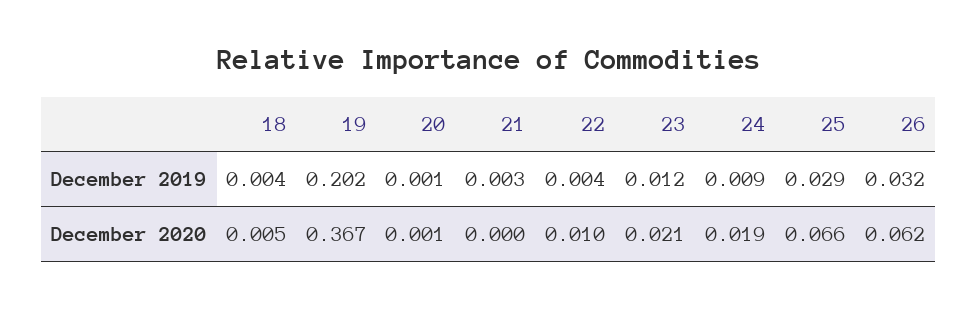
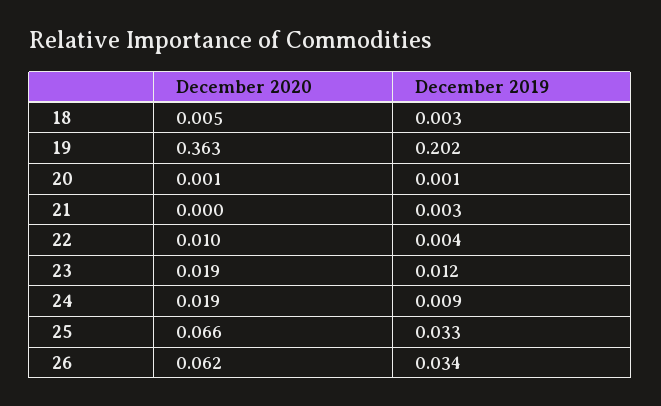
  {
    "18": {
-     "December 2019": 0.004,
+     "December 2019": 0.003,
      "December 2020": 0.005
    },
    "19": {
      "December 2019": 0.202,
-     "December 2020": 0.367
+     "December 2020": 0.363
    },
    "20": {
      "December 2019": 0.001,
      "December 2020": 0.001
    },
    "21": {
      "December 2019": 0.003,
      "December 2020": 0
    },
    "22": {
      "December 2019": 0.004,
      "December 2020": 0.01
    },
    "23": {
      "December 2019": 0.012,
-     "December 2020": 0.021
+     "December 2020": 0.019
    },
    "24": {
      "December 2019": 0.009,
      "December 2020": 0.019
    },
    "25": {
-     "December 2019": 0.029,
+     "December 2019": 0.033,
      "December 2020": 0.066
    },
    "26": {
-     "December 2019": 0.032,
+     "December 2019": 0.034,
      "December 2020": 0.062
    }
  }

